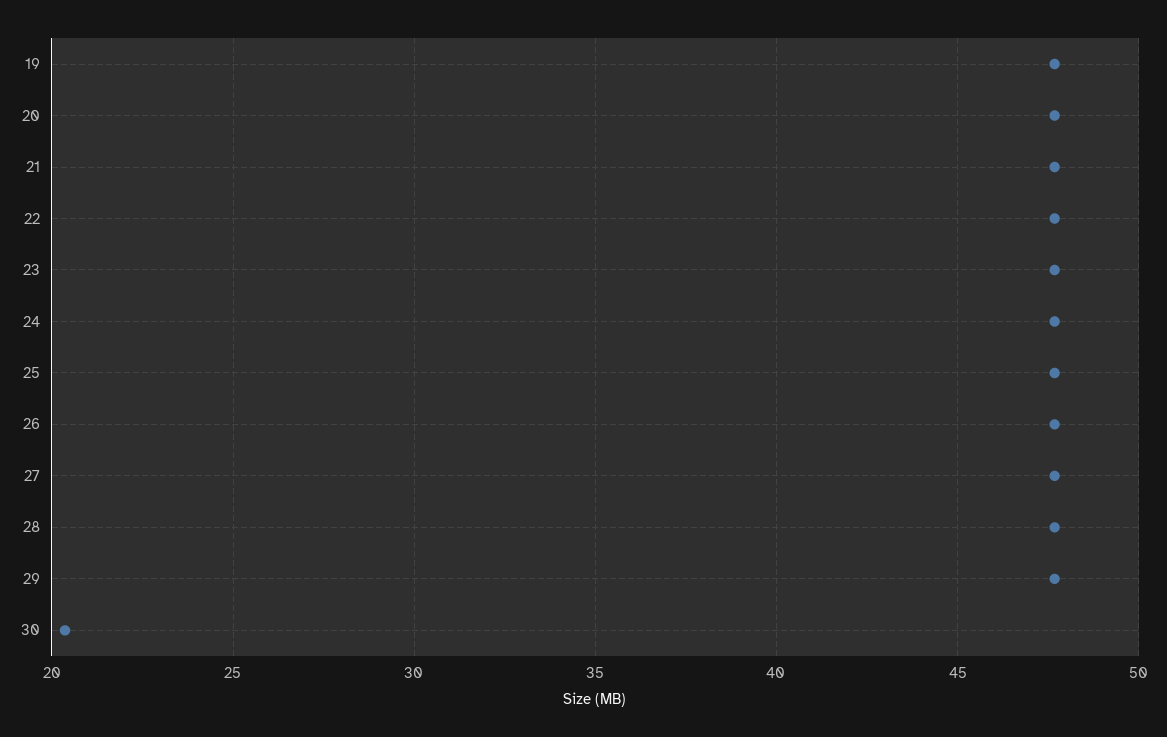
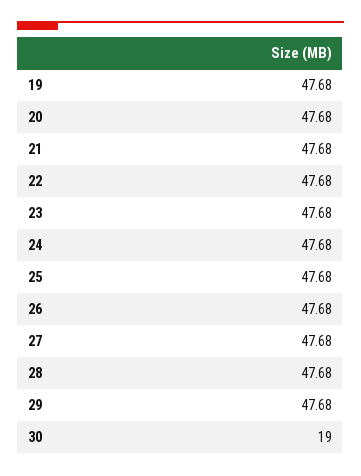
  {
    "19": 47.68,
    "20": 47.68,
    "21": 47.68,
    "22": 47.68,
    "23": 47.68,
    "24": 47.68,
    "25": 47.68,
    "26": 47.68,
    "27": 47.68,
    "28": 47.68,
    "29": 47.68,
-   "30": 20.5
+   "30": 19
  }

